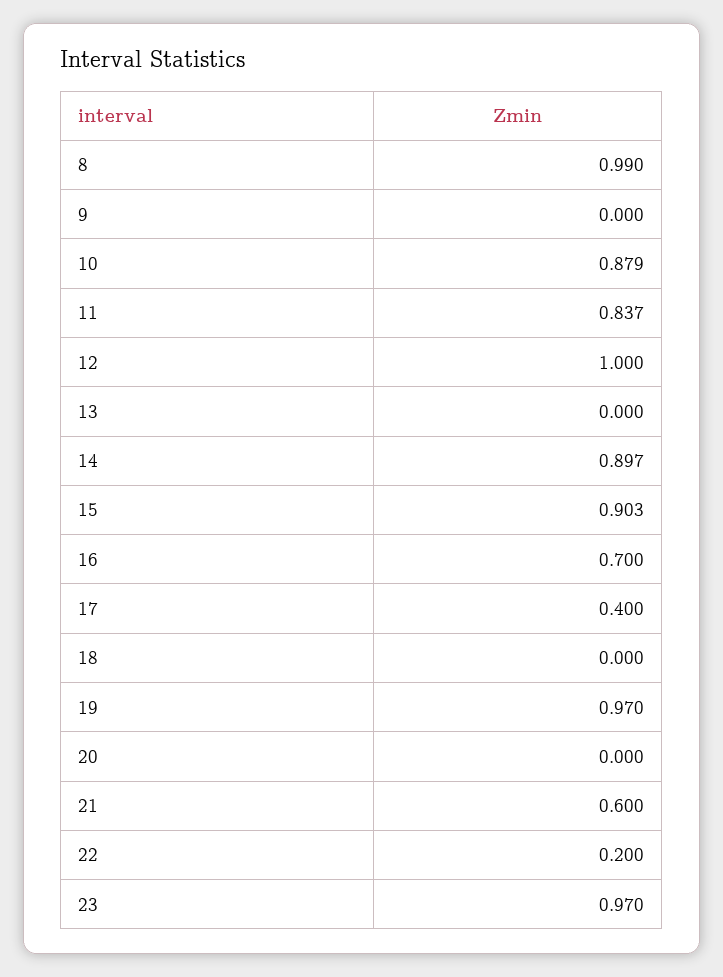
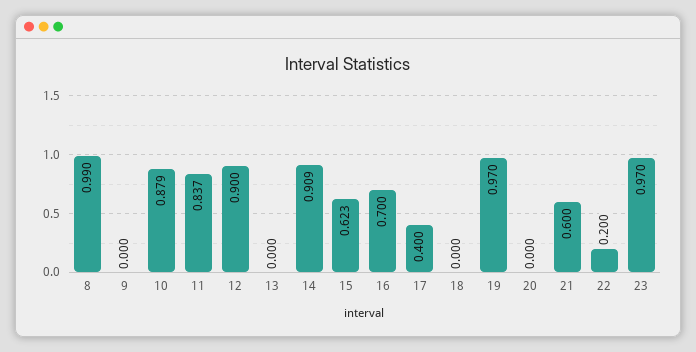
  {
    "8": 0.99,
    "9": 0,
    "10": 0.879,
    "11": 0.837,
-   "12": 1,
+   "12": 0.9,
    "13": 0,
-   "14": 0.897,
+   "14": 0.909,
-   "15": 0.903,
+   "15": 0.623,
    "16": 0.7,
    "17": 0.4,
    "18": 0,
    "19": 0.97,
    "20": 0,
    "21": 0.6,
    "22": 0.2,
    "23": 0.97
  }

